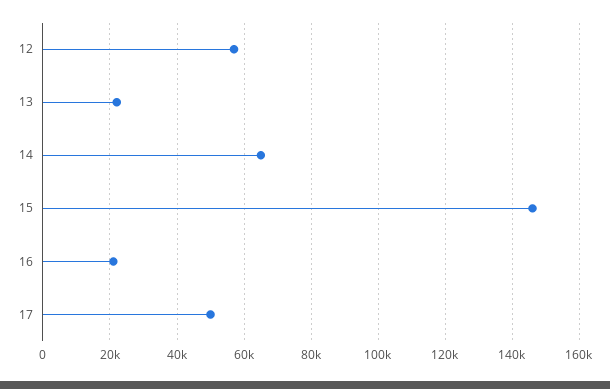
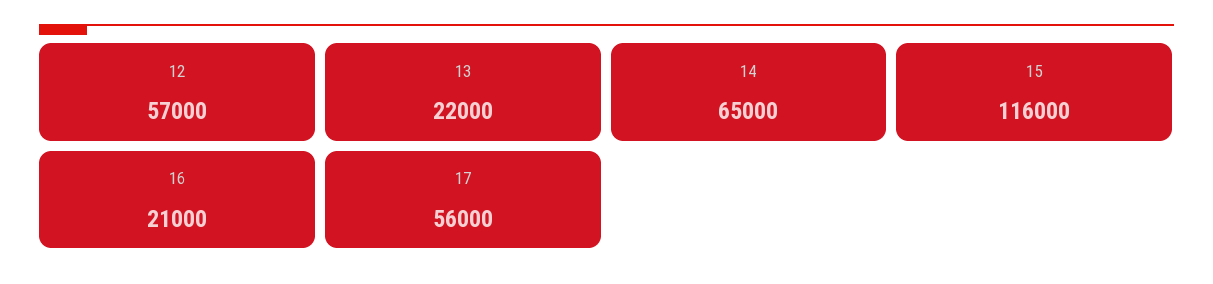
  {
    "12": 57000,
    "13": 22000,
    "14": 65000,
-   "15": 146000,
+   "15": 116000,
    "16": 21000,
-   "17": 50000
+   "17": 56000
  }

